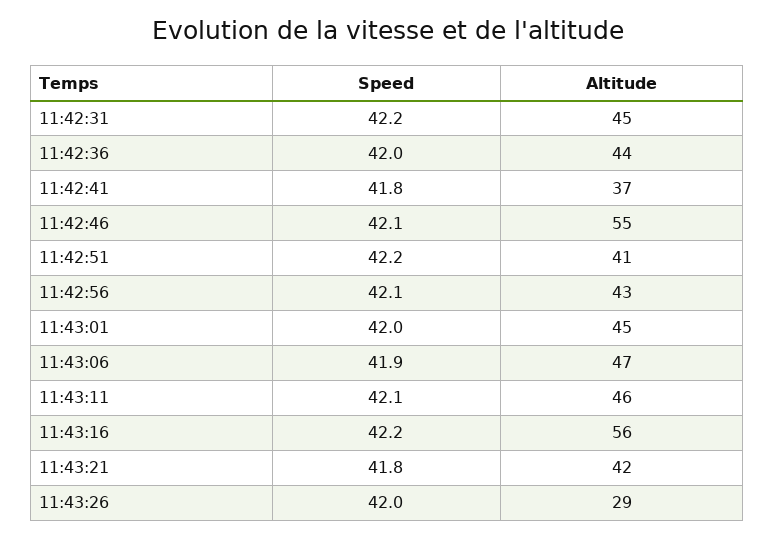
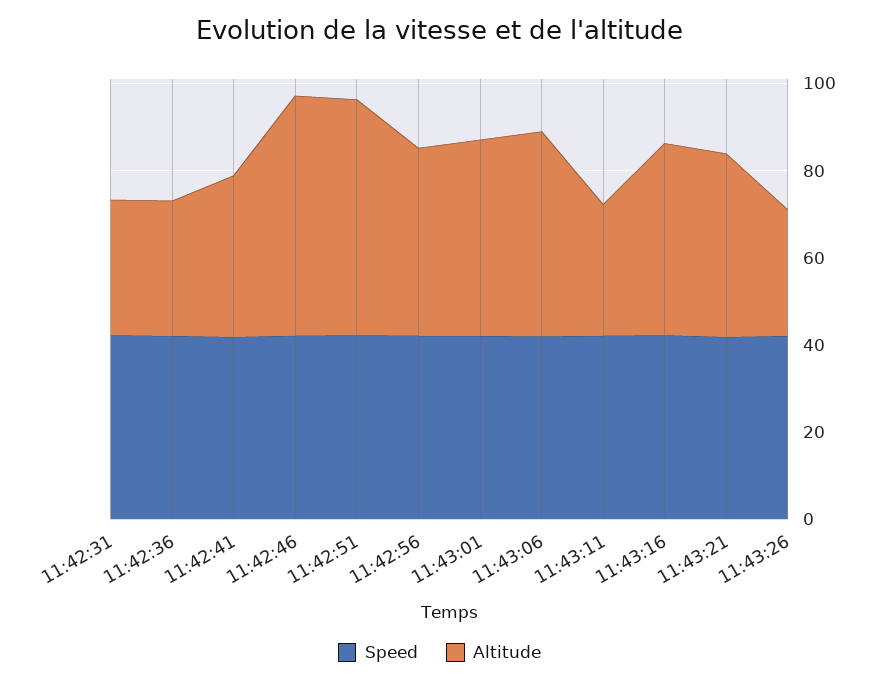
  {
    "Speed": {
      "11:42:31": 42.2,
      "11:42:36": 42,
      "11:42:41": 41.8,
      "11:42:46": 42.1,
      "11:42:51": 42.2,
      "11:42:56": 42.1,
      "11:43:01": 42,
      "11:43:06": 41.9,
      "11:43:11": 42.1,
      "11:43:16": 42.2,
      "11:43:21": 41.8,
      "11:43:26": 42
    },
    "Altitude": {
-     "11:42:31": 45,
+     "11:42:31": 30,
-     "11:42:36": 44,
+     "11:42:36": 30,
      "11:42:41": 37,
      "11:42:46": 55,
-     "11:42:51": 41,
+     "11:42:51": 55,
      "11:42:56": 43,
      "11:43:01": 45,
      "11:43:06": 47,
-     "11:43:11": 46,
+     "11:43:11": 30,
-     "11:43:16": 56,
+     "11:43:16": 45,
      "11:43:21": 42,
      "11:43:26": 29
    }
  }

